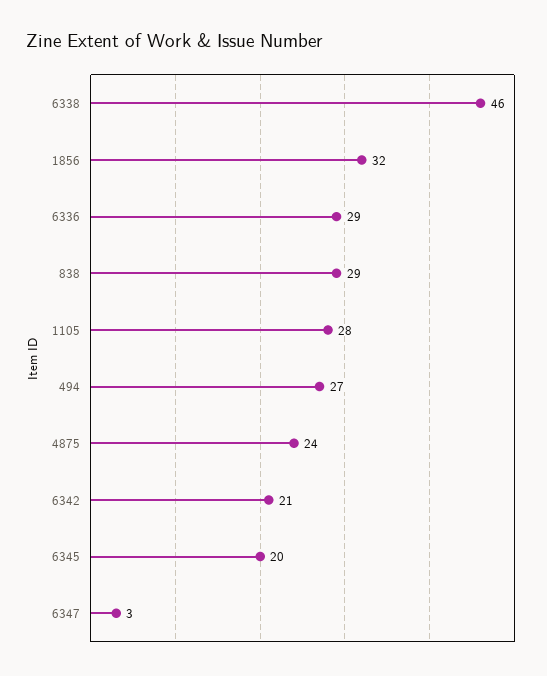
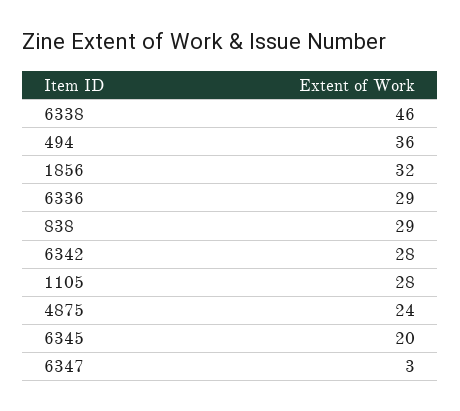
  {
    "6338": 46,
    "1856": 32,
    "6336": 29,
    "838": 29,
    "1105": 28,
-   "494": 27,
+   "494": 36,
    "4875": 24,
-   "6342": 21,
+   "6342": 28,
    "6345": 20,
    "6347": 3
  }

